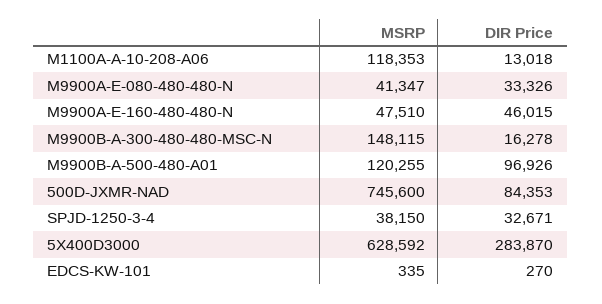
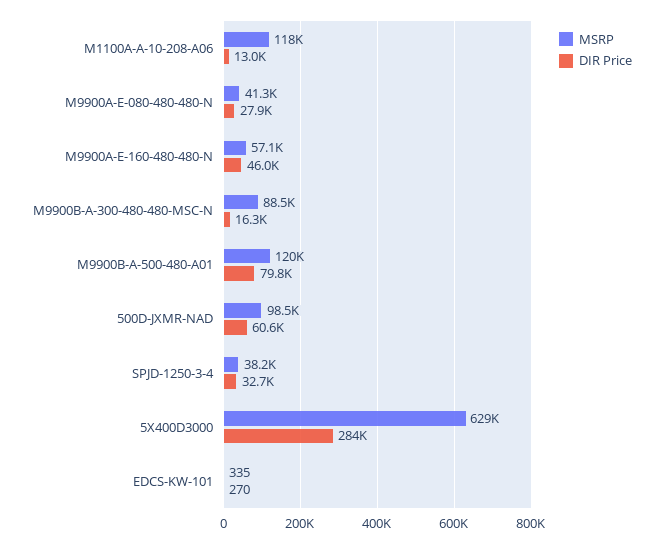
  {
    "MSRP": {
      "M1100A-A-10-208-A06": 118353,
      "M9900A-E-080-480-480-N": 41347,
-     "M9900A-E-160-480-480-N": 47510,
+     "M9900A-E-160-480-480-N": 57100,
-     "M9900B-A-300-480-480-MSC-N": 148115,
+     "M9900B-A-300-480-480-MSC-N": 88500,
      "M9900B-A-500-480-A01": 120255,
-     "500D-JXMR-NAD": 745600,
+     "500D-JXMR-NAD": 98500,
      "SPJD-1250-3-4": 38150,
      "5X400D3000": 628592,
      "EDCS-KW-101": 335
    },
    "DIR Price": {
      "M1100A-A-10-208-A06": 13018,
-     "M9900A-E-080-480-480-N": 33326,
+     "M9900A-E-080-480-480-N": 27900,
      "M9900A-E-160-480-480-N": 46015,
      "M9900B-A-300-480-480-MSC-N": 16278,
-     "M9900B-A-500-480-A01": 96926,
+     "M9900B-A-500-480-A01": 79800,
-     "500D-JXMR-NAD": 84353,
+     "500D-JXMR-NAD": 60600,
      "SPJD-1250-3-4": 32671,
      "5X400D3000": 283870,
      "EDCS-KW-101": 270
    }
  }

